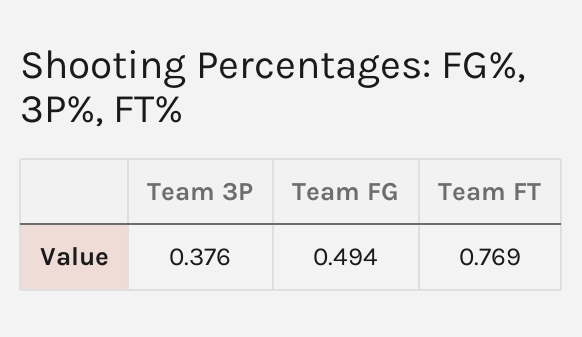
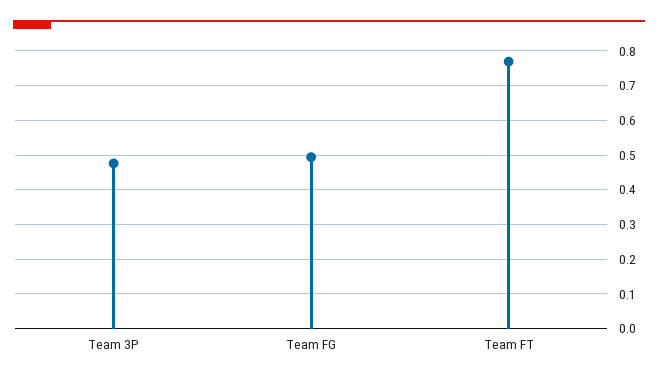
  {
-   "Team 3P": 0.376,
+   "Team 3P": 0.48,
    "Team FG": 0.494,
    "Team FT": 0.769
  }

